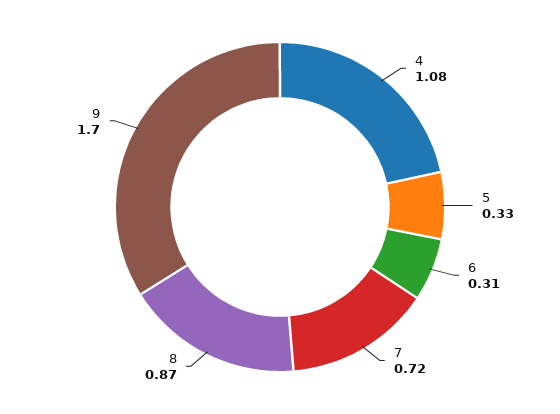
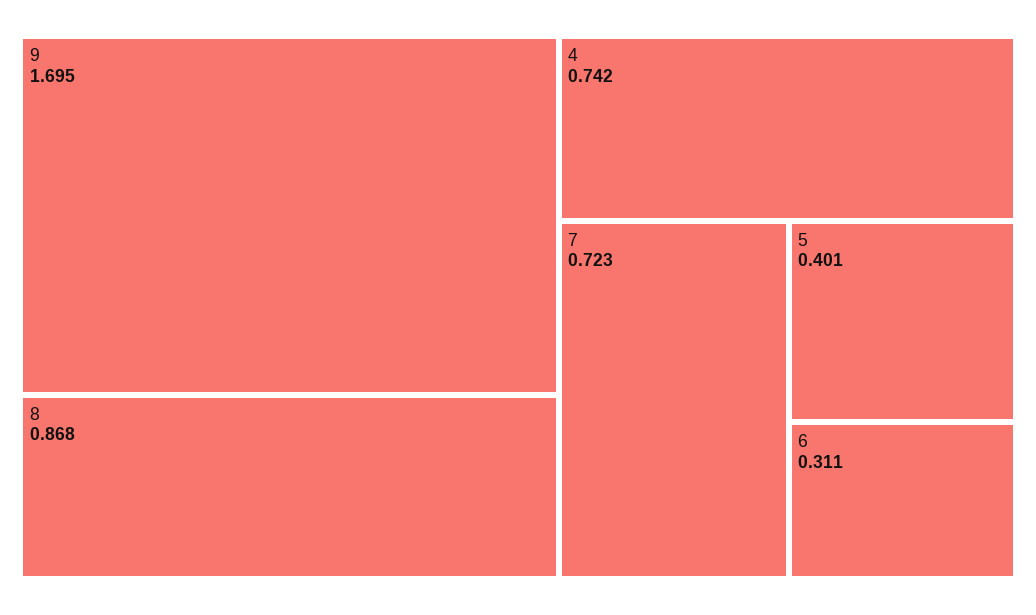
  {
-   "4": 1.08,
+   "4": 0.742,
-   "5": 0.33,
+   "5": 0.401,
    "6": 0.311,
    "7": 0.723,
    "8": 0.868,
    "9": 1.695
  }

